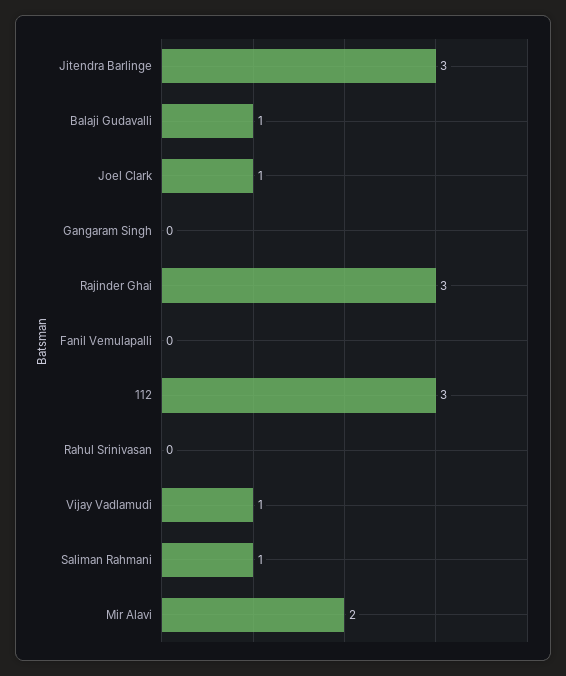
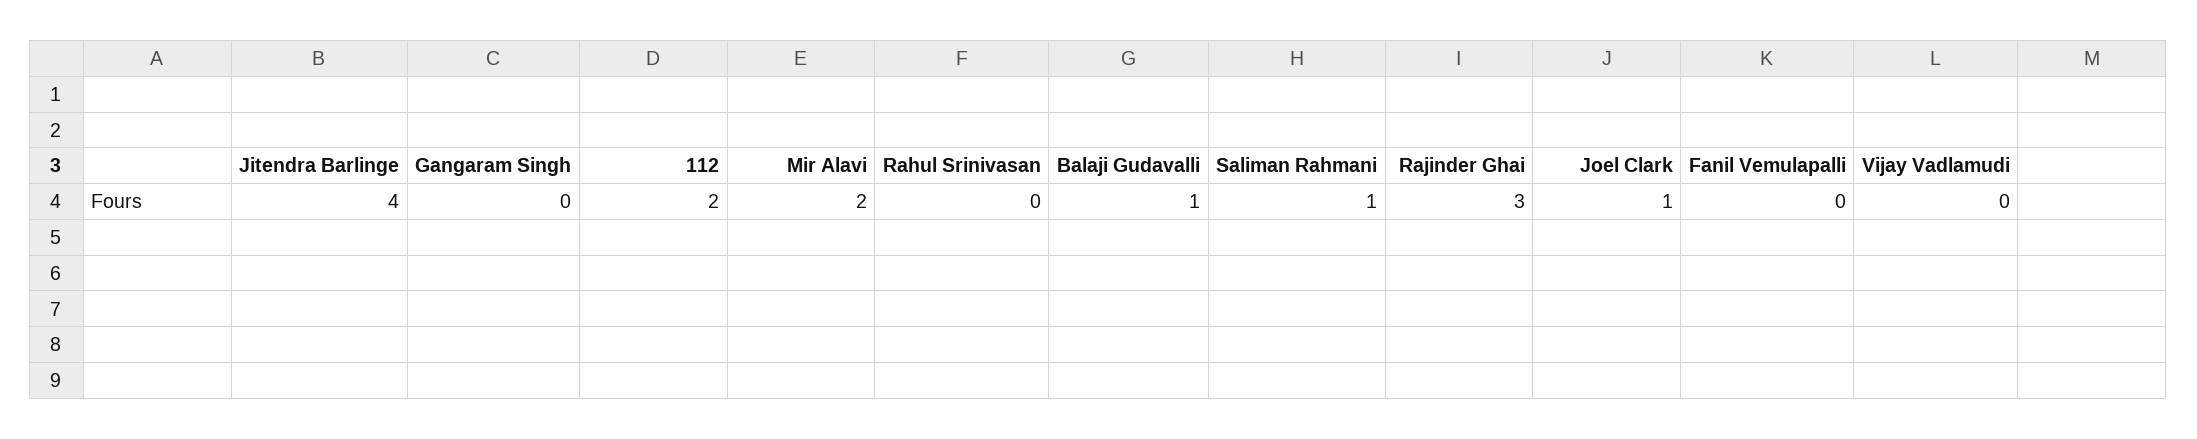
  {
-   "Jitendra Barlinge": 3,
+   "Jitendra Barlinge": 4,
    "Balaji Gudavalli": 1,
    "Joel Clark": 1,
    "Gangaram Singh": 0,
    "Rajinder Ghai": 3,
    "Fanil Vemulapalli": 0,
-   "112": 3,
+   "112": 2,
    "Rahul Srinivasan": 0,
-   "Vijay Vadlamudi": 1,
+   "Vijay Vadlamudi": 0,
    "Saliman Rahmani": 1,
    "Mir Alavi": 2
  }

